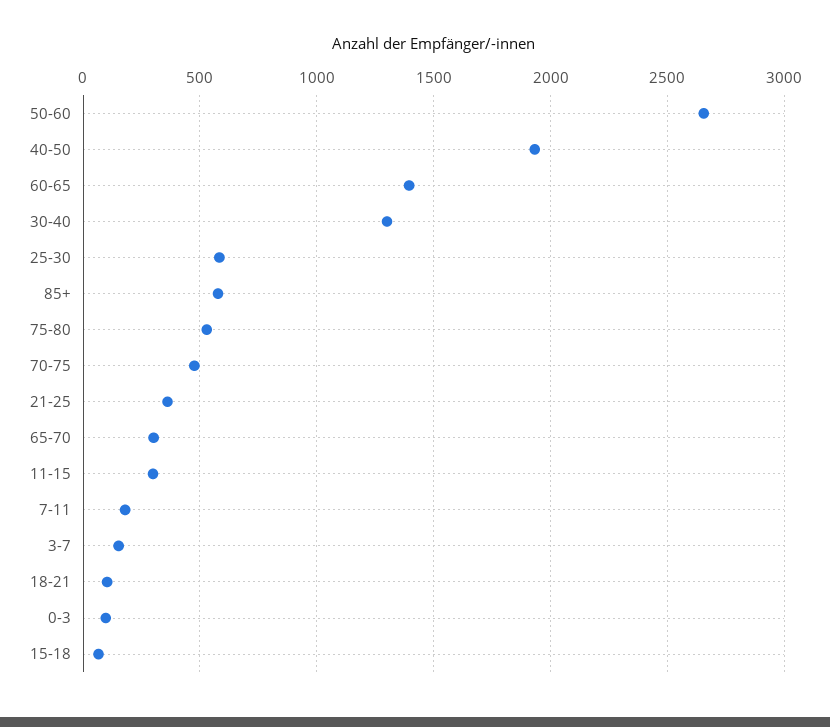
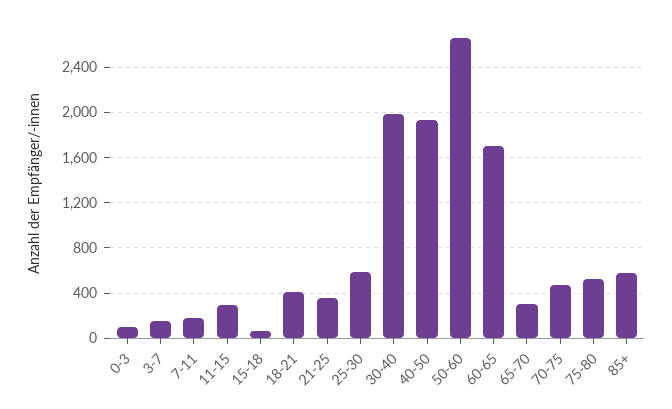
  {
    "50-60": 2650,
    "40-50": 1950,
-   "60-65": 1400,
+   "60-65": 1700,
-   "30-40": 1300,
+   "30-40": 2000,
    "25-30": 600,
    "85+": 600,
    "75-80": 550,
    "70-75": 500,
    "21-25": 350,
    "65-70": 300,
    "11-15": 300,
    "7-11": 200,
    "3-7": 150,
-   "18-21": 100,
+   "18-21": 400,
    "0-3": 100,
    "15-18": 50
  }

